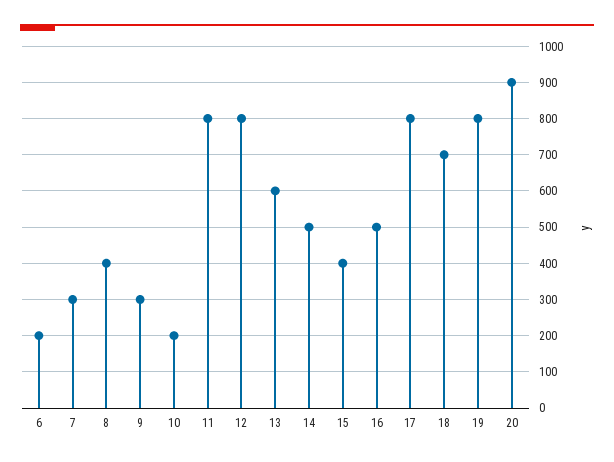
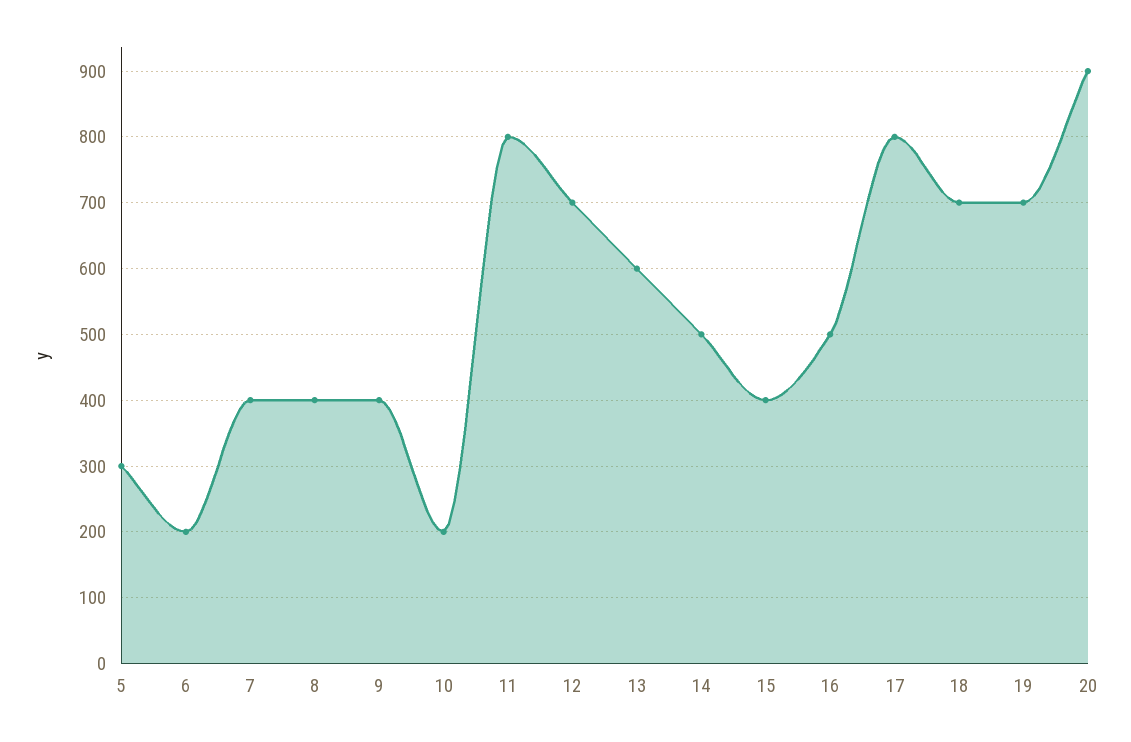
  {
    "6": 200,
-   "7": 300,
+   "7": 400,
    "8": 400,
-   "9": 300,
+   "9": 400,
    "10": 200,
    "11": 800,
-   "12": 800,
+   "12": 700,
    "13": 600,
    "14": 500,
    "15": 400,
    "16": 500,
    "17": 800,
    "18": 700,
-   "19": 800,
+   "19": 700,
-   "20": 900
+   "20": 900,
+   "5": 300
  }

